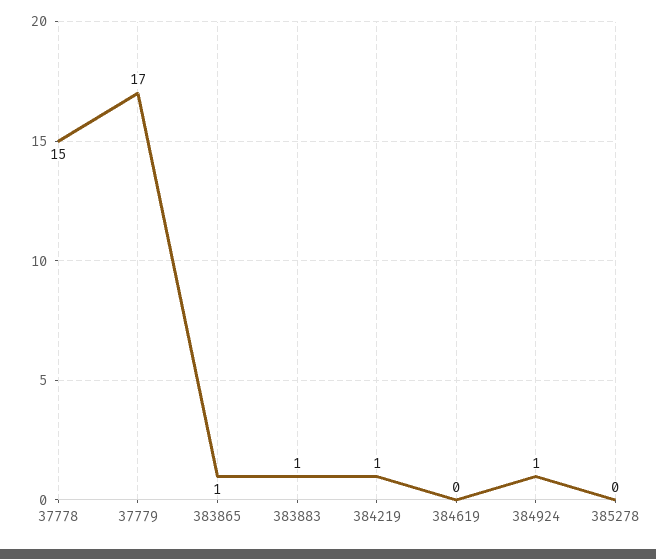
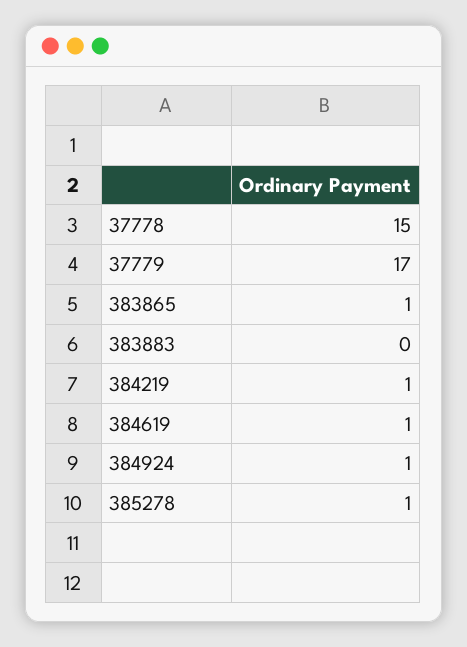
  {
    "37778": 15,
    "37779": 17,
    "383865": 1,
-   "383883": 1,
+   "383883": 0,
    "384219": 1,
-   "384619": 0,
+   "384619": 1,
    "384924": 1,
-   "385278": 0
+   "385278": 1
  }

